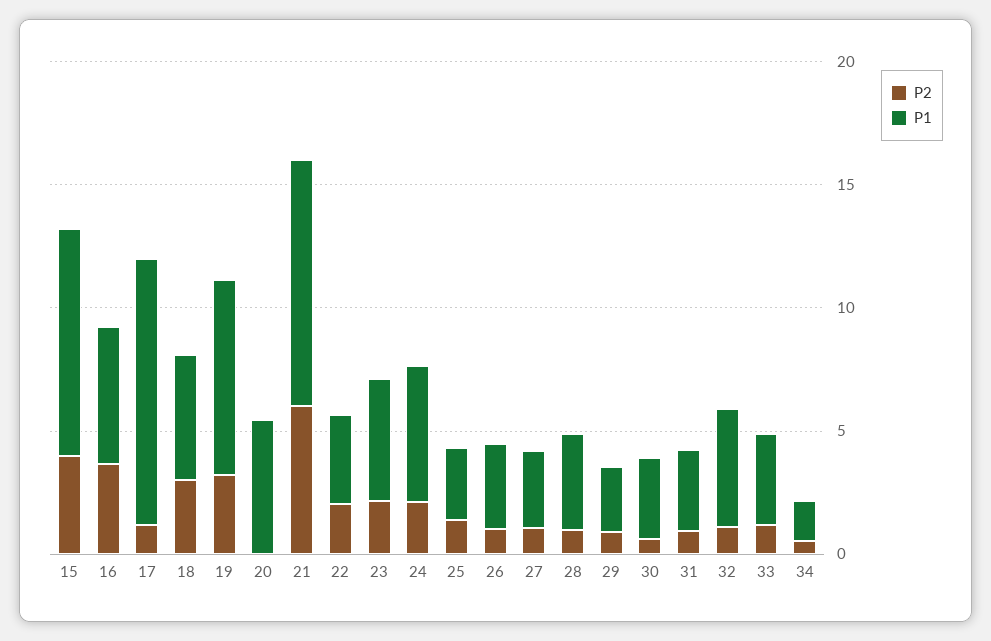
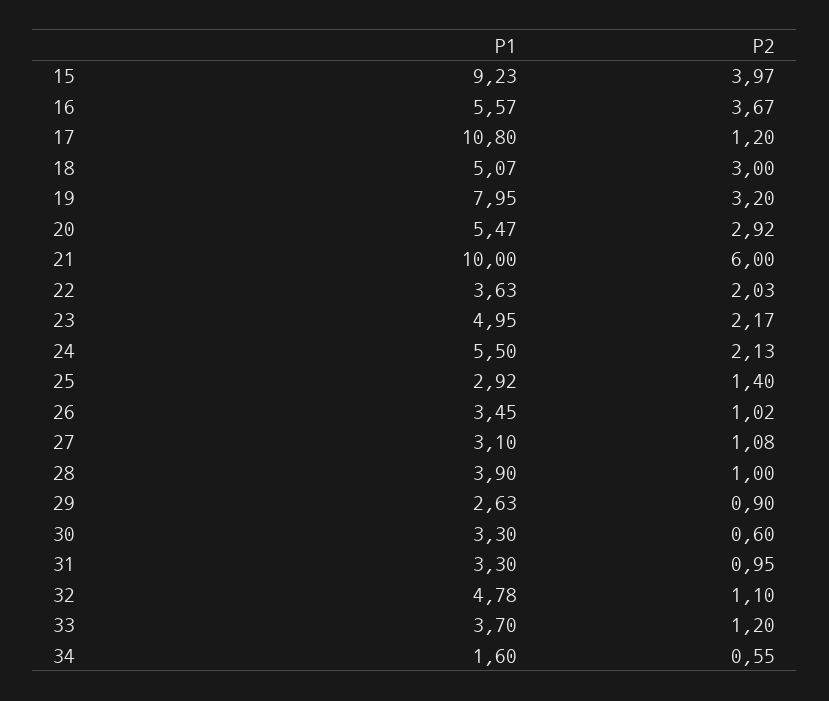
  {
    "P2": {
      "15": 3.97,
      "16": 3.67,
      "17": 1.2,
      "18": 3,
      "19": 3.2,
-     "20": 0,
+     "20": 2.92,
      "21": 6,
      "22": 2.03,
      "23": 2.17,
      "24": 2.13,
      "25": 1.4,
      "26": 1.02,
      "27": 1.08,
      "28": 1,
      "29": 0.9,
      "30": 0.6,
      "31": 0.95,
      "32": 1.1,
      "33": 1.2,
      "34": 0.55
    },
    "P1": {
      "15": 9.23,
      "16": 5.57,
      "17": 10.8,
      "18": 5.07,
      "19": 7.95,
      "20": 5.47,
      "21": 10,
      "22": 3.63,
      "23": 4.95,
      "24": 5.5,
      "25": 2.92,
      "26": 3.45,
      "27": 3.1,
      "28": 3.9,
      "29": 2.63,
      "30": 3.3,
      "31": 3.3,
      "32": 4.78,
      "33": 3.7,
      "34": 1.6
    }
  }

